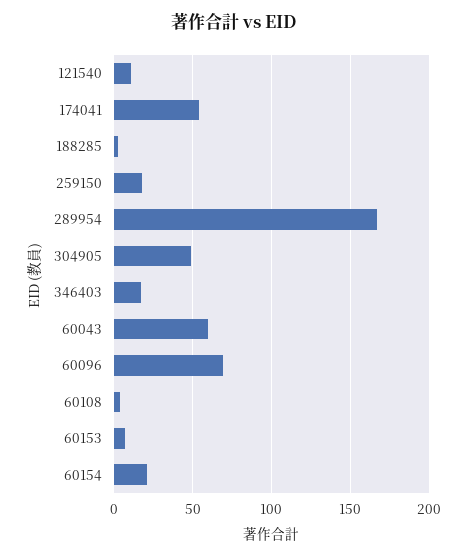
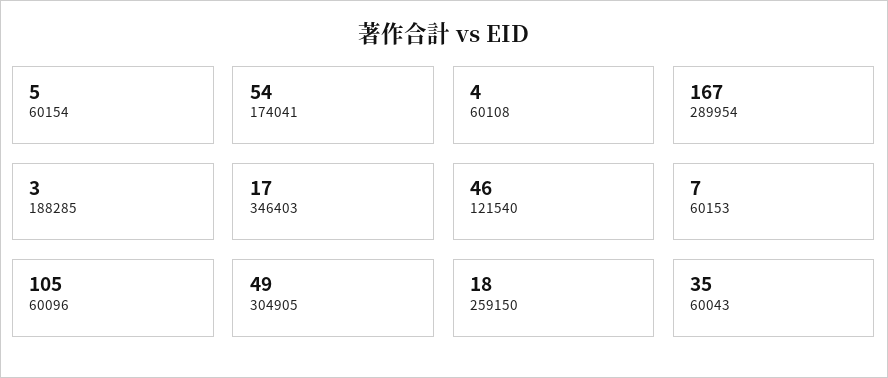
  {
-   "121540": 10,
+   "121540": 46,
    "174041": 54,
    "188285": 3,
    "259150": 18,
    "289954": 167,
    "304905": 49,
    "346403": 17,
-   "60043": 60,
+   "60043": 35,
-   "60096": 70,
+   "60096": 105,
    "60108": 4,
    "60153": 7,
-   "60154": 20
+   "60154": 5
  }

